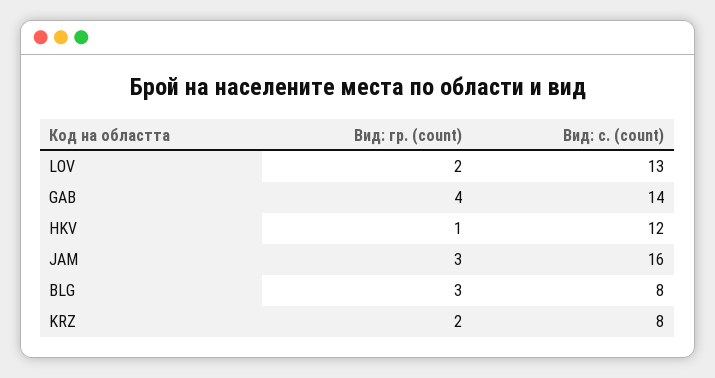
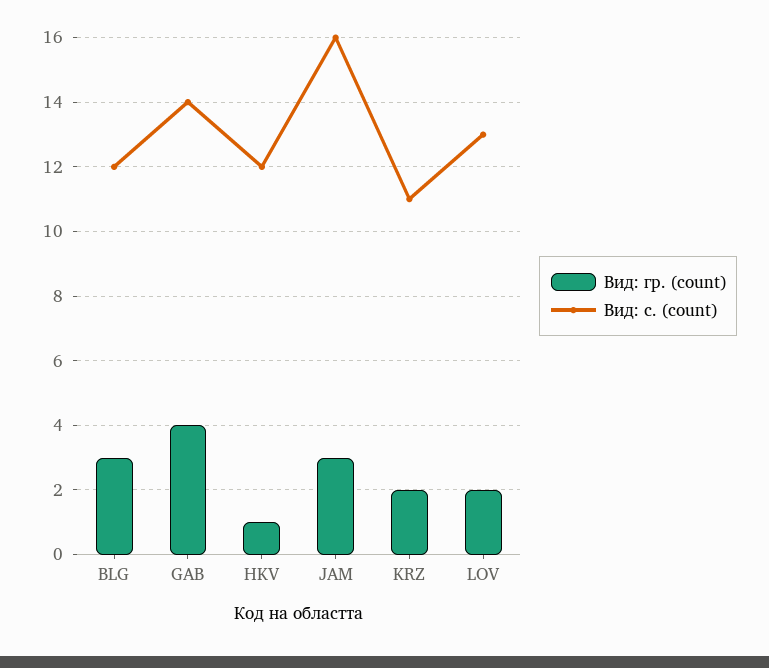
  {
    "Вид: гр. (count)": {
      "LOV": 2,
      "GAB": 4,
      "HKV": 1,
      "JAM": 3,
      "BLG": 3,
      "KRZ": 2
    },
    "Вид: с. (count)": {
      "LOV": 13,
      "GAB": 14,
      "HKV": 12,
      "JAM": 16,
-     "BLG": 8,
+     "BLG": 12,
-     "KRZ": 8
+     "KRZ": 11
    }
  }

